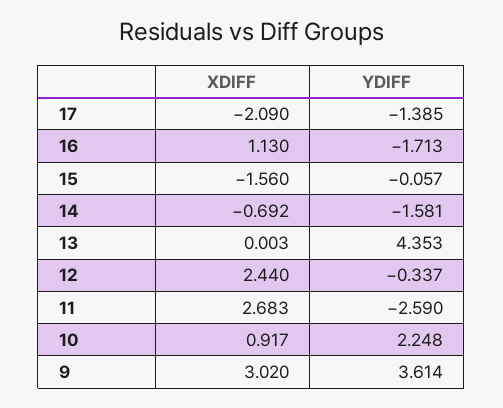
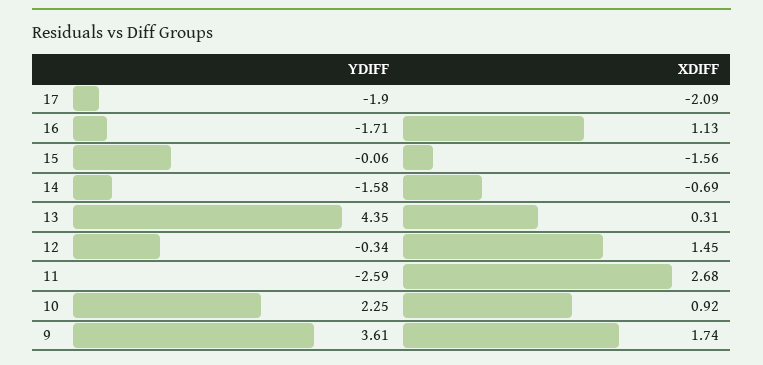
  {
    "XDIFF": {
      "17": -2.09,
      "16": 1.13,
      "15": -1.56,
      "14": -0.692,
-     "13": 0.003,
+     "13": 0.31,
-     "12": 2.44,
+     "12": 1.45,
      "11": 2.683,
      "10": 0.917,
-     "9": 3.02
+     "9": 1.74
    },
    "YDIFF": {
-     "17": -1.385,
+     "17": -1.9,
      "16": -1.713,
      "15": -0.057,
      "14": -1.581,
      "13": 4.353,
      "12": -0.337,
      "11": -2.59,
      "10": 2.248,
      "9": 3.614
    }
  }

